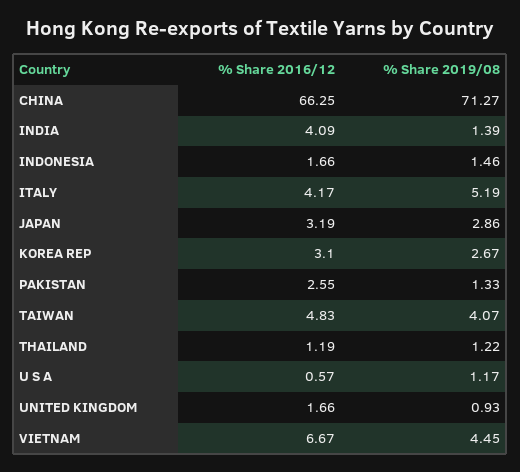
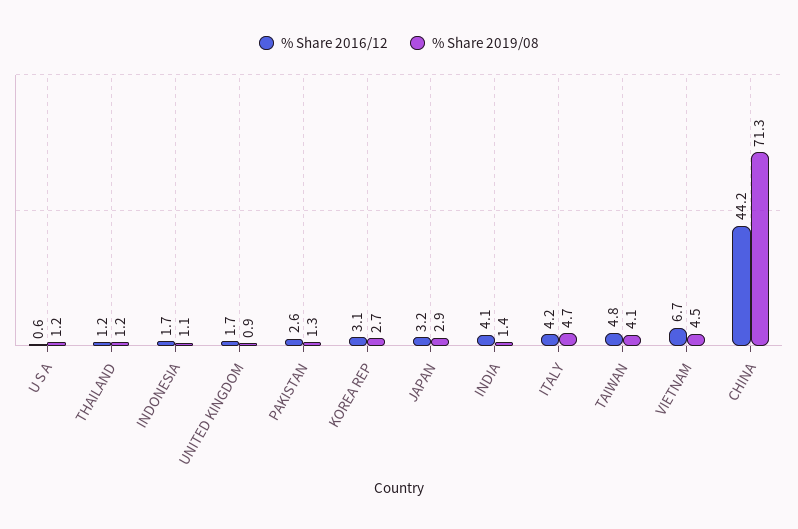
  {
    "% Share 2016/12": {
-     "CHINA": 66.25,
+     "CHINA": 44.2,
      "INDIA": 4.09,
      "INDONESIA": 1.66,
      "ITALY": 4.17,
      "JAPAN": 3.19,
      "KOREA REP": 3.1,
      "PAKISTAN": 2.55,
      "TAIWAN": 4.83,
      "THAILAND": 1.19,
      "U S A": 0.57,
      "UNITED KINGDOM": 1.66,
      "VIETNAM": 6.67
    },
    "% Share 2019/08": {
      "CHINA": 71.27,
      "INDIA": 1.39,
-     "INDONESIA": 1.46,
+     "INDONESIA": 1.1,
-     "ITALY": 5.19,
+     "ITALY": 4.7,
      "JAPAN": 2.86,
      "KOREA REP": 2.67,
      "PAKISTAN": 1.33,
      "TAIWAN": 4.07,
      "THAILAND": 1.22,
      "U S A": 1.17,
      "UNITED KINGDOM": 0.93,
      "VIETNAM": 4.45
    }
  }

